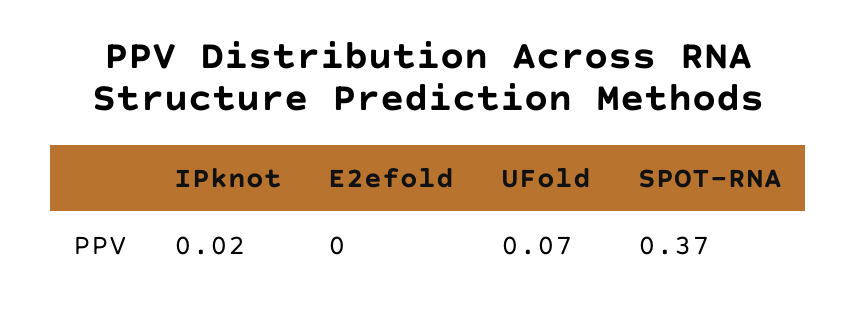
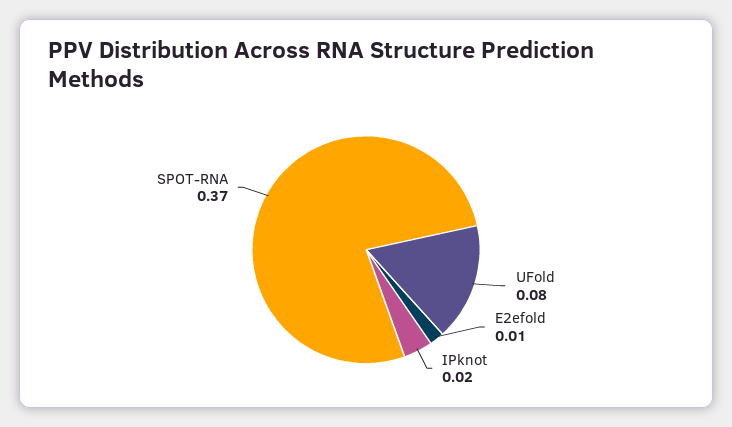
  {
    "IPknot": 0.02,
-   "E2efold": 0,
+   "E2efold": 0.01,
-   "UFold": 0.07,
+   "UFold": 0.08,
    "SPOT-RNA": 0.37
  }

